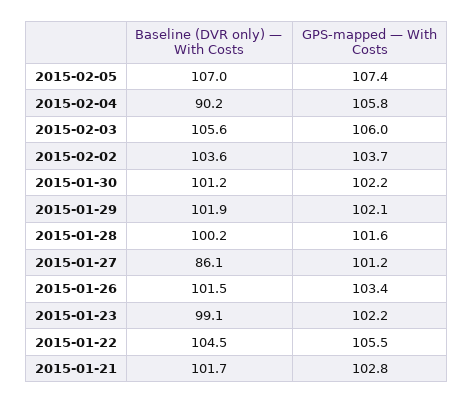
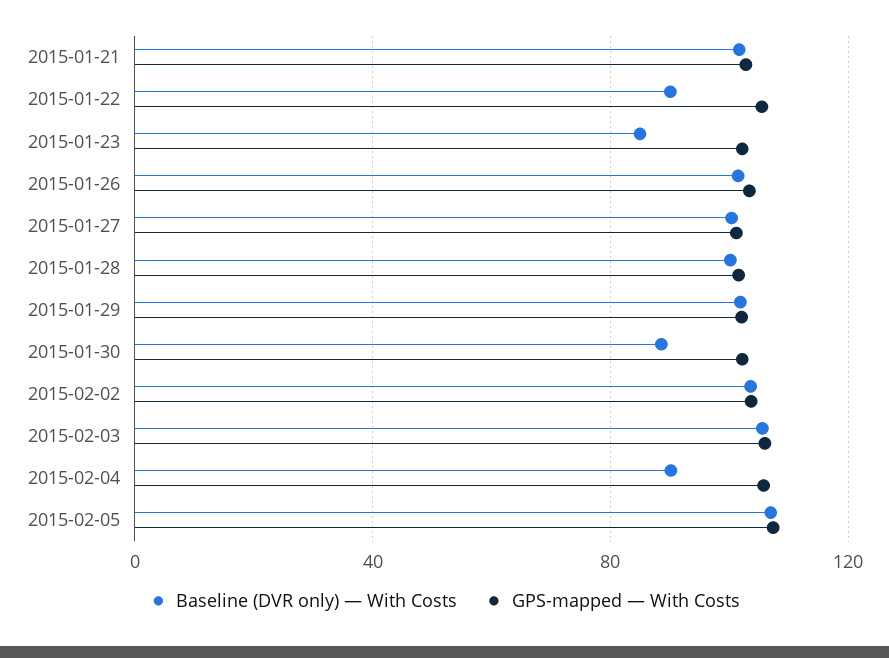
  {
    "Baseline (DVR only) — With Costs": {
      "2015-02-05": 107,
      "2015-02-04": 90.2,
      "2015-02-03": 105.6,
      "2015-02-02": 103.6,
-     "2015-01-30": 101.2,
+     "2015-01-30": 90,
      "2015-01-29": 101.9,
      "2015-01-28": 100.2,
-     "2015-01-27": 86.1,
+     "2015-01-27": 100,
      "2015-01-26": 101.5,
-     "2015-01-23": 99.1,
+     "2015-01-23": 85,
-     "2015-01-22": 104.5,
+     "2015-01-22": 90,
      "2015-01-21": 101.7
    },
    "GPS-mapped — With Costs": {
      "2015-02-05": 107.4,
      "2015-02-04": 105.8,
      "2015-02-03": 106,
      "2015-02-02": 103.7,
      "2015-01-30": 102.2,
      "2015-01-29": 102.1,
      "2015-01-28": 101.6,
      "2015-01-27": 101.2,
      "2015-01-26": 103.4,
      "2015-01-23": 102.2,
      "2015-01-22": 105.5,
      "2015-01-21": 102.8
    }
  }

